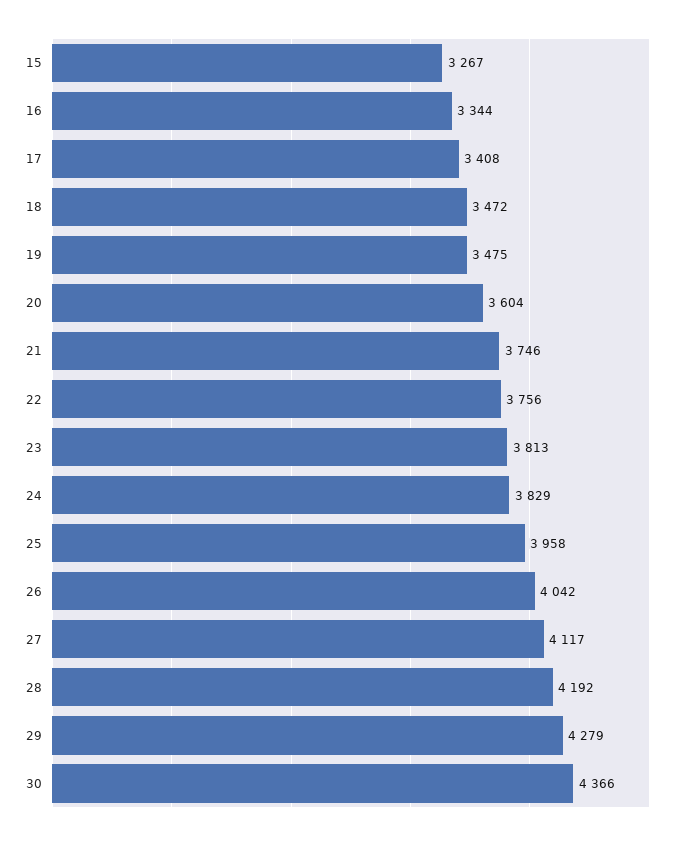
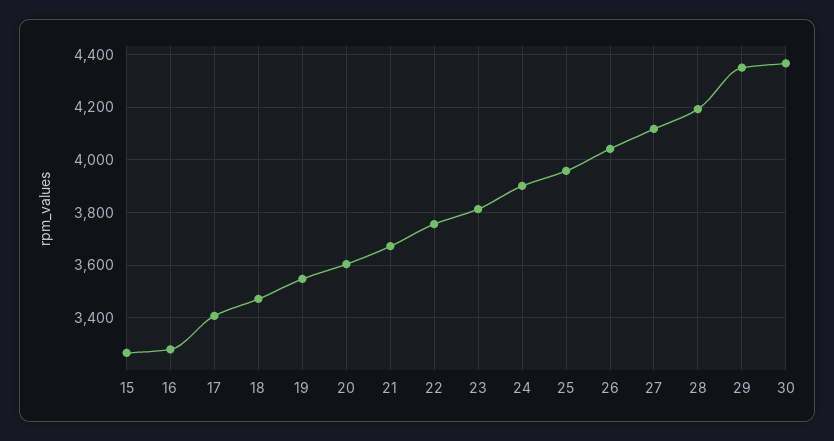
  {
    "15": 3267,
-   "16": 3344,
+   "16": 3275,
    "17": 3408,
    "18": 3472,
-   "19": 3475,
+   "19": 3550,
    "20": 3604,
-   "21": 3746,
+   "21": 3675,
    "22": 3756,
    "23": 3813,
-   "24": 3829,
+   "24": 3900,
    "25": 3958,
    "26": 4042,
    "27": 4117,
    "28": 4192,
-   "29": 4279,
+   "29": 4350,
    "30": 4366
  }

